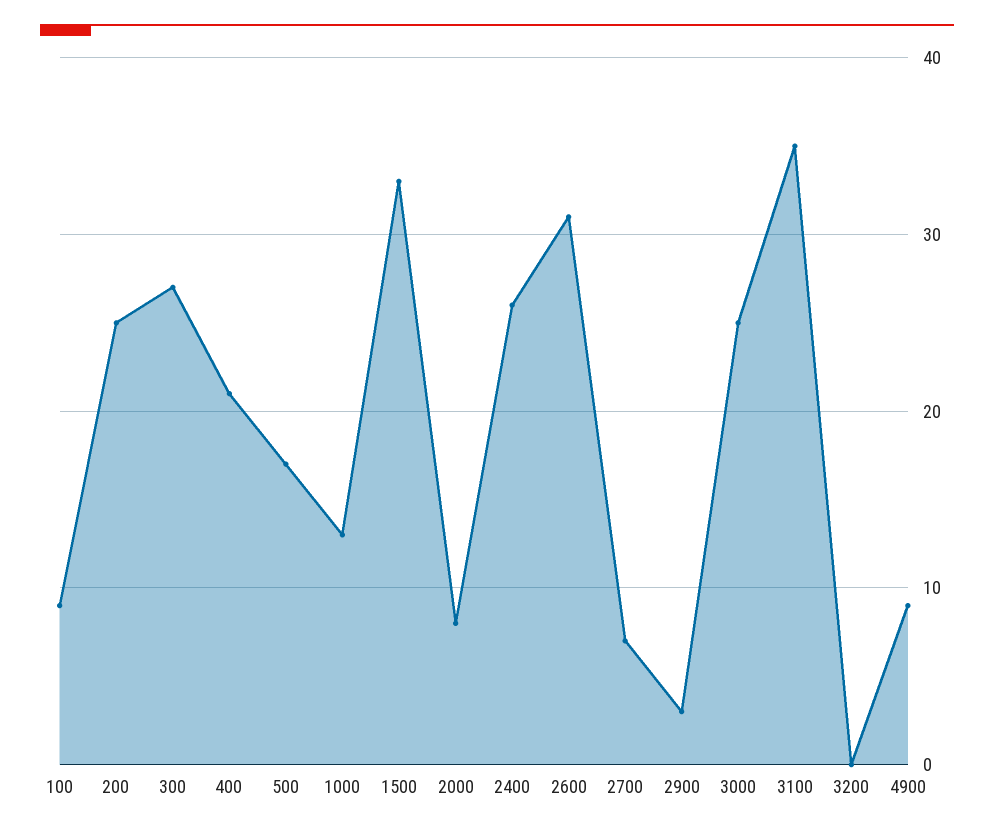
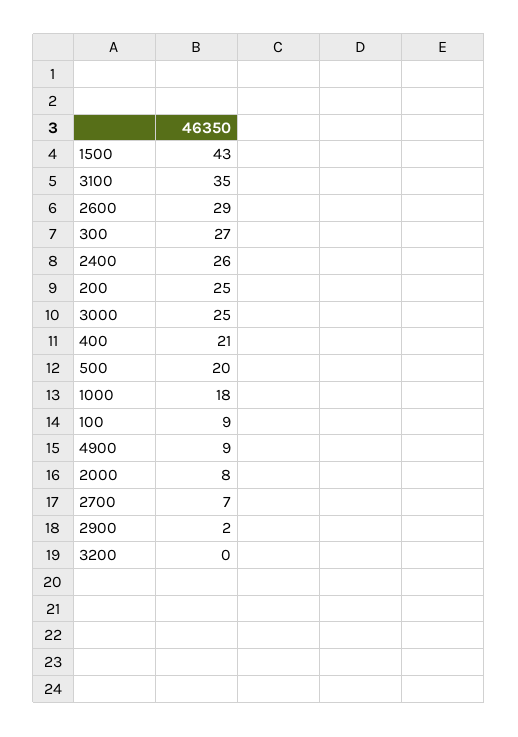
  {
    "100": 9,
    "200": 25,
    "300": 27,
    "400": 21,
-   "500": 17,
+   "500": 20,
-   "1000": 13,
+   "1000": 18,
-   "1500": 33,
+   "1500": 43,
    "2000": 8,
    "2400": 26,
-   "2600": 31,
+   "2600": 29,
    "2700": 7,
-   "2900": 3,
+   "2900": 2,
    "3000": 25,
    "3100": 35,
    "3200": 0,
    "4900": 9
  }

